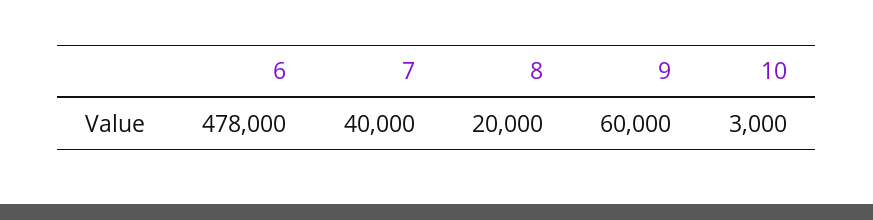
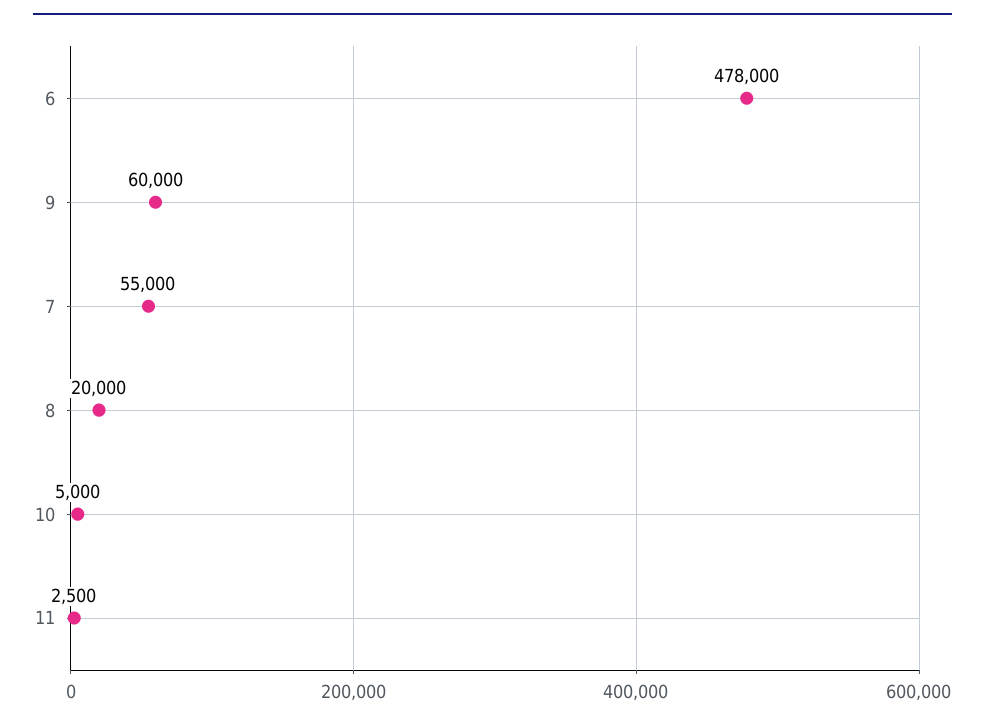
  {
    "6": 478000,
-   "7": 40000,
+   "7": 55000,
    "8": 20000,
    "9": 60000,
-   "10": 3000
+   "10": 5000,
+   "11": 2500
  }

